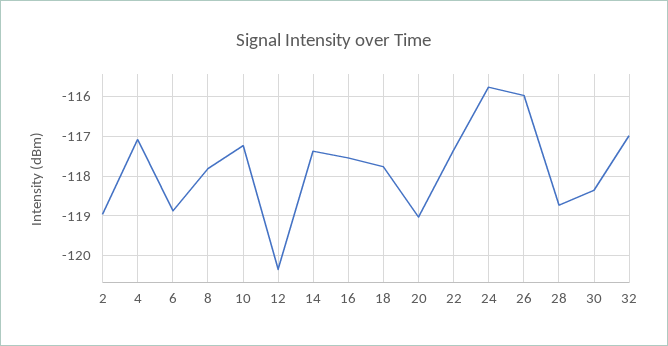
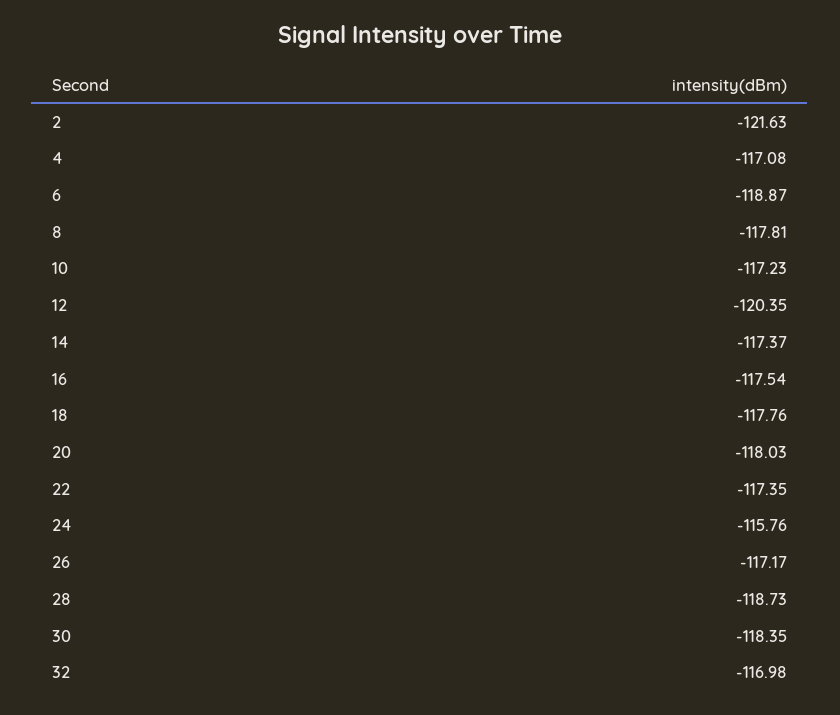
  {
-   "2": -119,
+   "2": -121.63,
    "4": -117.08,
    "6": -118.87,
    "8": -117.81,
    "10": -117.23,
    "12": -120.35,
    "14": -117.37,
    "16": -117.54,
    "18": -117.76,
-   "20": -119,
+   "20": -118.03,
    "22": -117.35,
    "24": -115.76,
-   "26": -116,
+   "26": -117.17,
    "28": -118.73,
    "30": -118.35,
    "32": -116.98
  }

